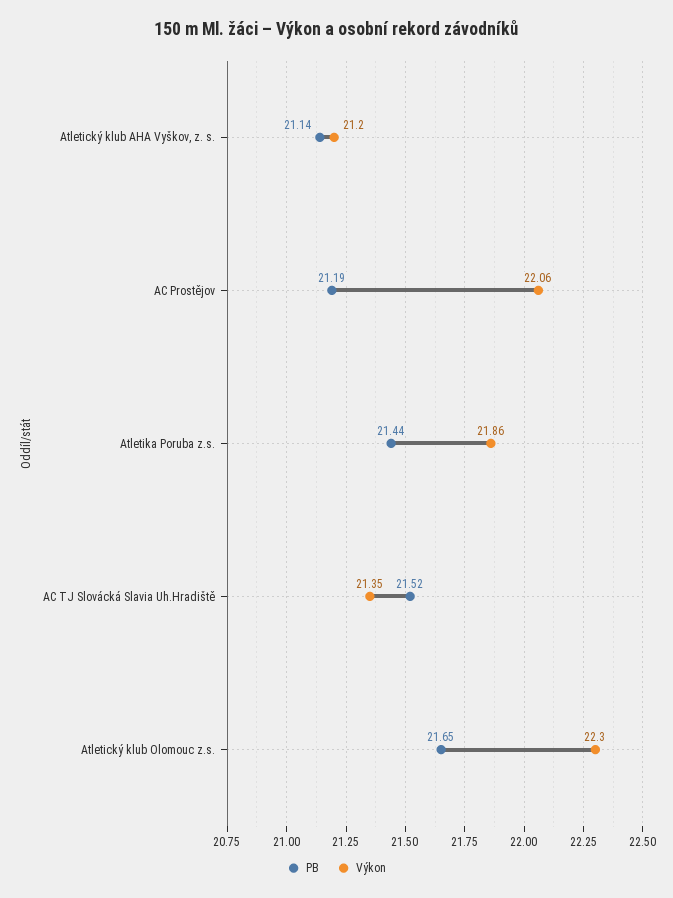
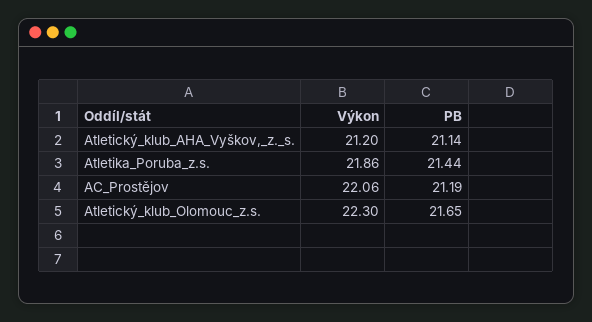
  {
    "PB": {
      "Atletický klub AHA Vyškov, z. s.": 21.14,
      "AC Prostějov": 21.19,
      "Atletika Poruba z.s.": 21.44,
-     "AC TJ Slovácká Slavia Uh.Hradiště": 21.52,
      "Atletický klub Olomouc z.s.": 21.65
    },
    "Výkon": {
      "Atletický klub AHA Vyškov, z. s.": 21.2,
      "AC Prostějov": 22.06,
      "Atletika Poruba z.s.": 21.86,
-     "AC TJ Slovácká Slavia Uh.Hradiště": 21.35,
      "Atletický klub Olomouc z.s.": 22.3
    }
  }

